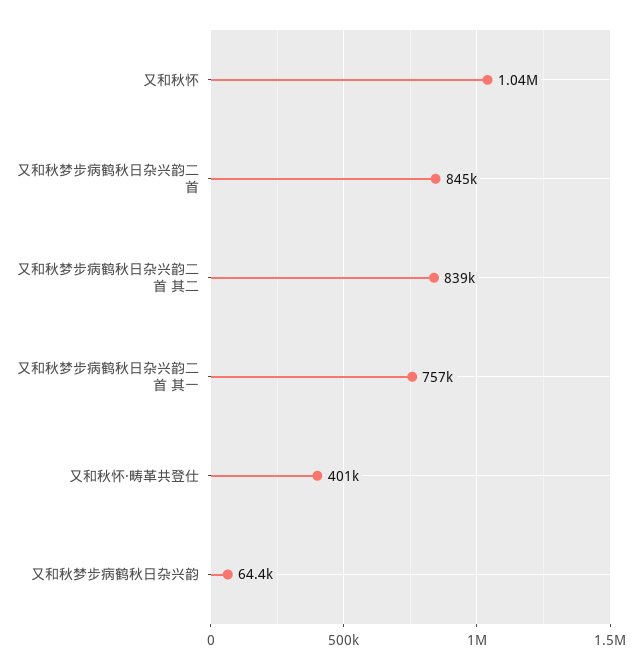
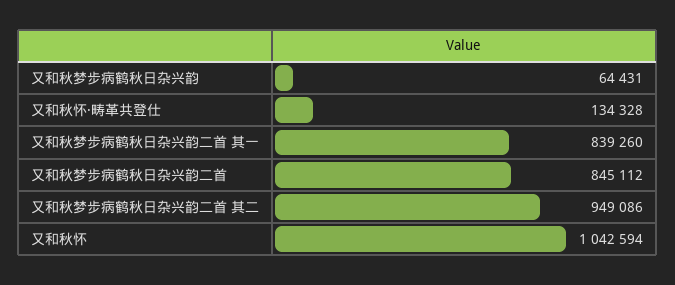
  {
    "又和秋怀": 1042594,
    "又和秋梦步病鹤秋日杂兴韵二首": 845112,
-   "又和秋梦步病鹤秋日杂兴韵二首 其二": 839000,
+   "又和秋梦步病鹤秋日杂兴韵二首 其二": 949086,
-   "又和秋梦步病鹤秋日杂兴韵二首 其一": 757000,
+   "又和秋梦步病鹤秋日杂兴韵二首 其一": 839260,
-   "又和秋怀·畴革共登仕": 401000,
+   "又和秋怀·畴革共登仕": 134328,
    "又和秋梦步病鹤秋日杂兴韵": 64431
  }

